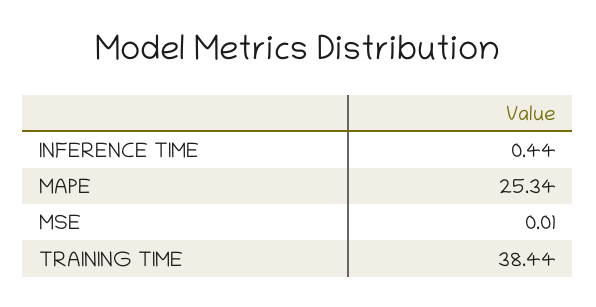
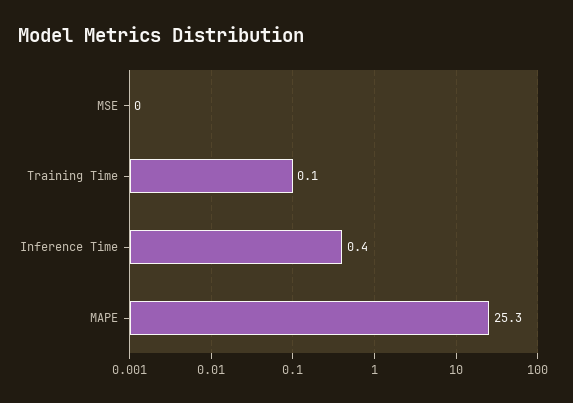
  {
    "INFERENCE TIME": 0.44,
    "MAPE": 25.34,
    "MSE": 0.01,
-   "TRAINING TIME": 38.44
+   "TRAINING TIME": 0.1
  }

